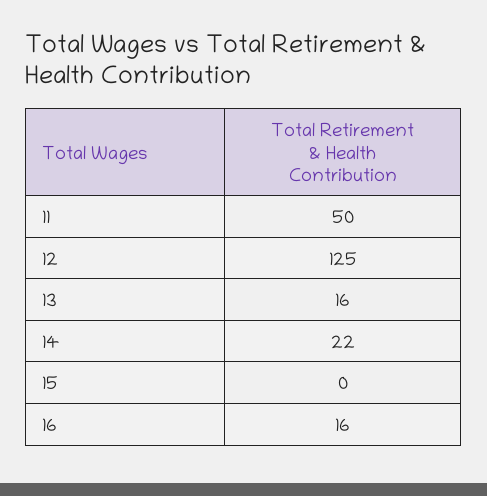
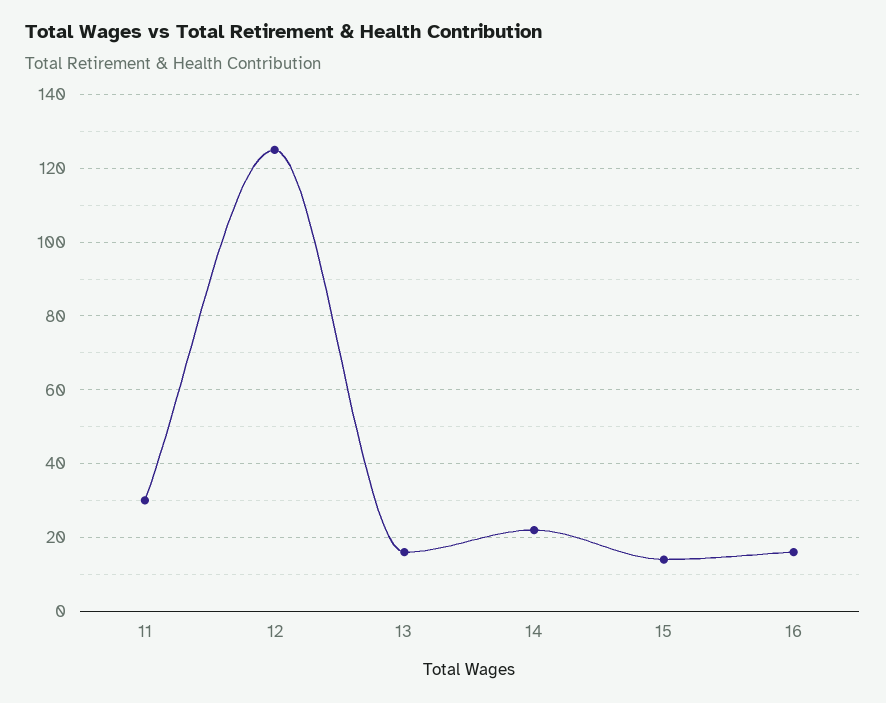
  {
-   "11": 50,
+   "11": 30,
    "12": 125,
    "13": 16,
    "14": 22,
-   "15": 0,
+   "15": 15,
    "16": 16
  }

